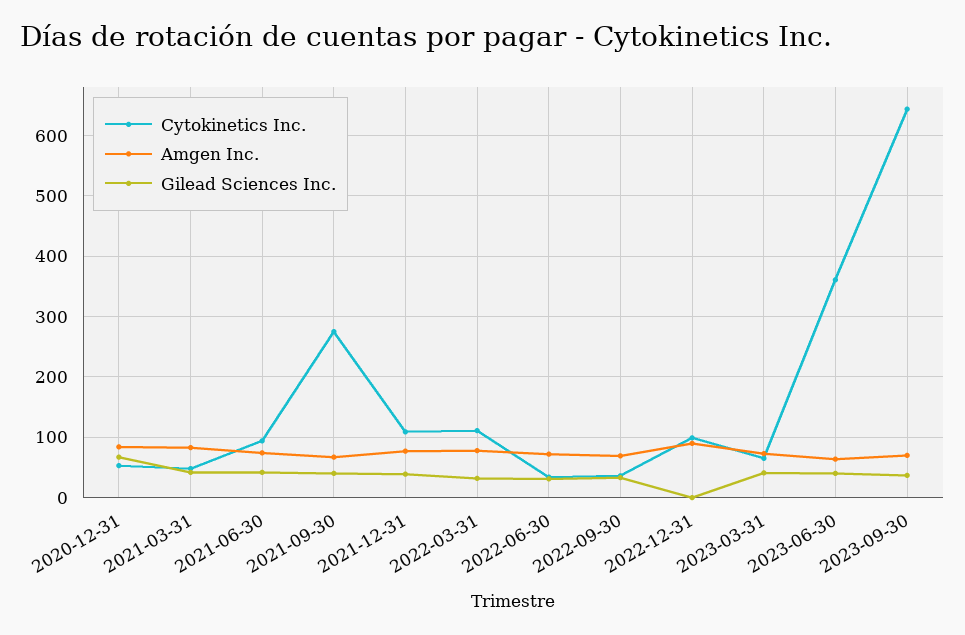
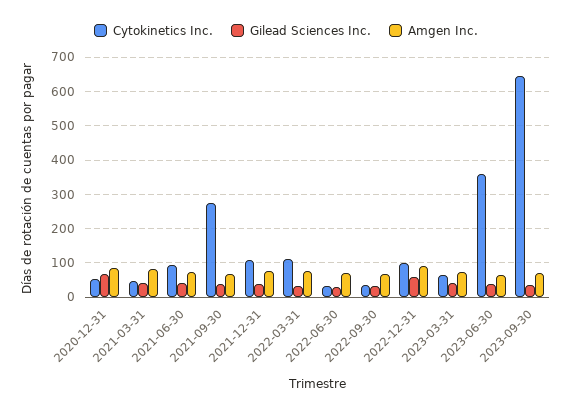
  {
    "Cytokinetics Inc.": {
      "2020-12-31": 50,
      "2021-03-31": 50,
      "2021-06-30": 90,
      "2021-09-30": 280,
      "2021-12-31": 110,
      "2022-03-31": 110,
      "2022-06-30": 30,
      "2022-09-30": 40,
      "2022-12-31": 100,
      "2023-03-31": 70,
      "2023-06-30": 360,
      "2023-09-30": 640
    },
    "Amgen Inc.": {
      "2020-12-31": 80,
      "2021-03-31": 80,
      "2021-06-30": 70,
      "2021-09-30": 70,
      "2021-12-31": 80,
      "2022-03-31": 80,
      "2022-06-30": 70,
      "2022-09-30": 70,
      "2022-12-31": 90,
      "2023-03-31": 70,
      "2023-06-30": 60,
      "2023-09-30": 70
    },
    "Gilead Sciences Inc.": {
      "2020-12-31": 70,
      "2021-03-31": 40,
      "2021-06-30": 40,
      "2021-09-30": 40,
      "2021-12-31": 40,
      "2022-03-31": 30,
      "2022-06-30": 30,
      "2022-09-30": 30,
-     "2022-12-31": 0,
+     "2022-12-31": 60,
      "2023-03-31": 40,
      "2023-06-30": 40,
      "2023-09-30": 40
    }
  }

